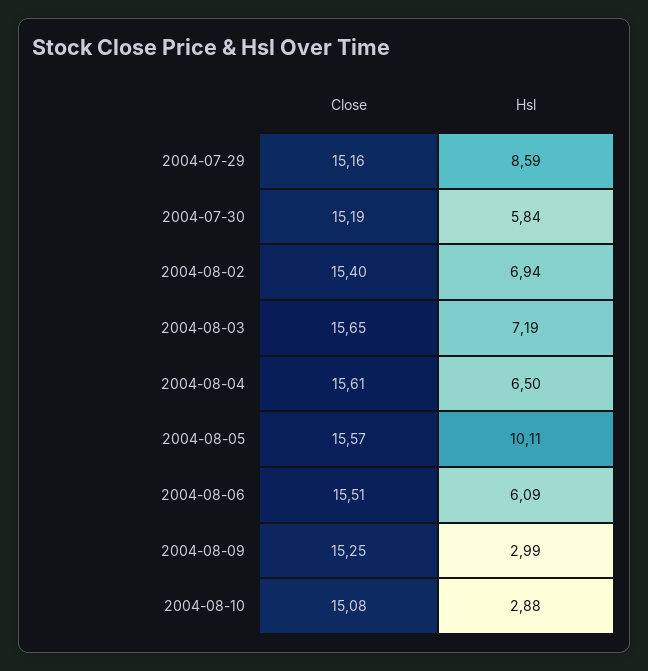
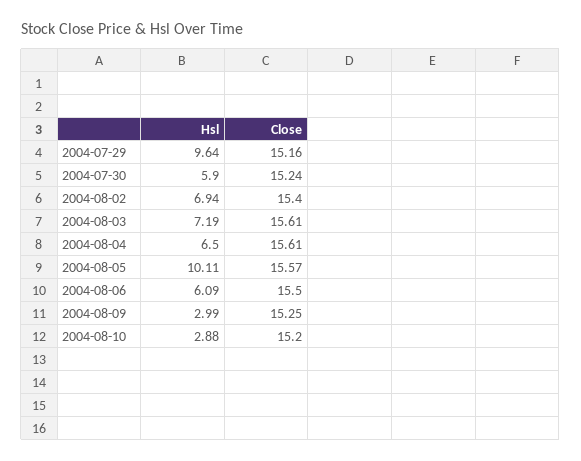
  {
    "Close": {
      "2004-07-29": 15.16,
-     "2004-07-30": 15.19,
+     "2004-07-30": 15.24,
      "2004-08-02": 15.4,
-     "2004-08-03": 15.65,
+     "2004-08-03": 15.61,
      "2004-08-04": 15.61,
      "2004-08-05": 15.57,
-     "2004-08-06": 15.51,
+     "2004-08-06": 15.5,
      "2004-08-09": 15.25,
-     "2004-08-10": 15.08
+     "2004-08-10": 15.2
    },
    "Hsl": {
-     "2004-07-29": 8.59,
+     "2004-07-29": 9.64,
-     "2004-07-30": 5.84,
+     "2004-07-30": 5.9,
      "2004-08-02": 6.94,
      "2004-08-03": 7.19,
      "2004-08-04": 6.5,
      "2004-08-05": 10.11,
      "2004-08-06": 6.09,
      "2004-08-09": 2.99,
      "2004-08-10": 2.88
    }
  }

